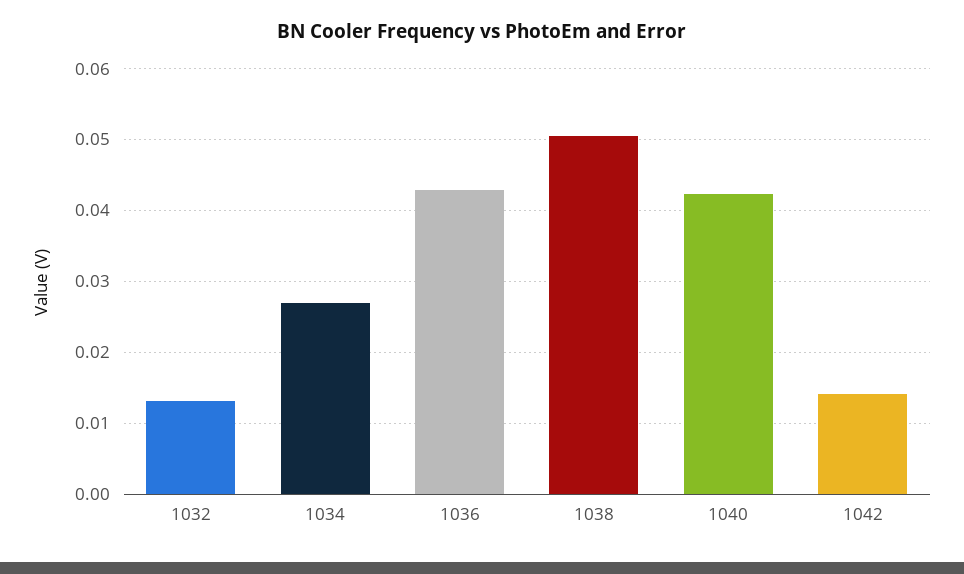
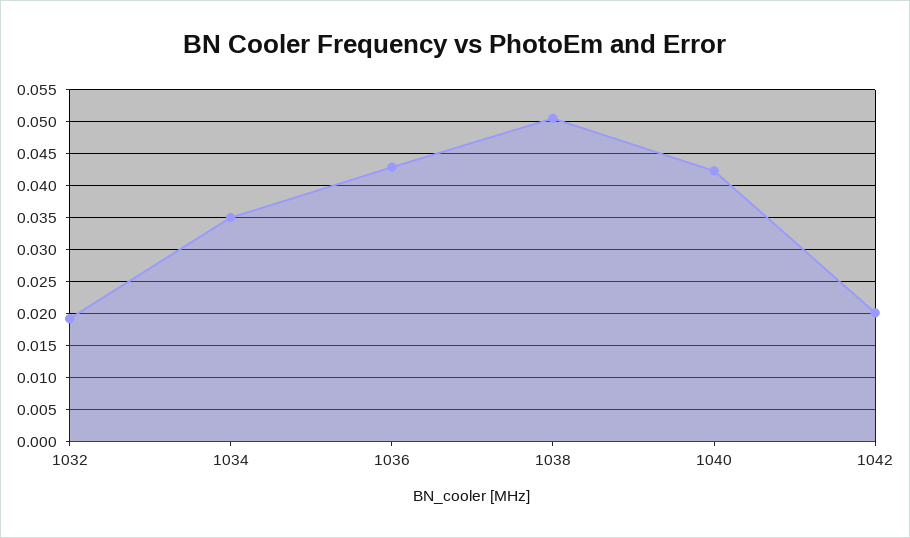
  {
-   "1032": 0.013,
+   "1032": 0.019,
-   "1034": 0.027,
+   "1034": 0.035,
    "1036": 0.043,
    "1038": 0.051,
    "1040": 0.042,
-   "1042": 0.014
+   "1042": 0.02
  }

